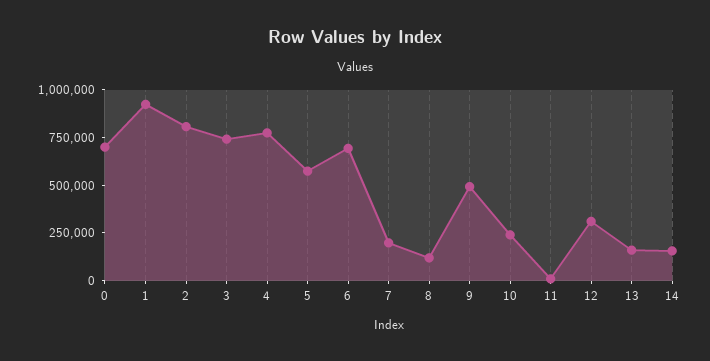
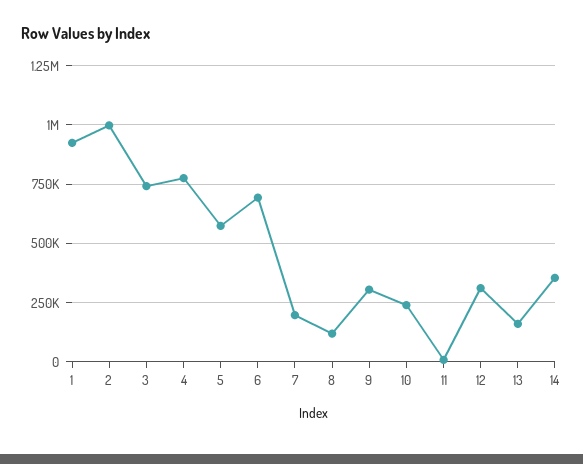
  {
-   "0": 700000,
    "1": 900000,
-   "2": 800000,
+   "2": 1000000,
    "3": 750000,
    "4": 750000,
    "5": 550000,
    "6": 700000,
    "7": 200000,
    "8": 100000,
-   "9": 500000,
+   "9": 300000,
    "10": 250000,
    "11": 0,
    "12": 300000,
    "13": 150000,
-   "14": 150000
+   "14": 350000
  }

